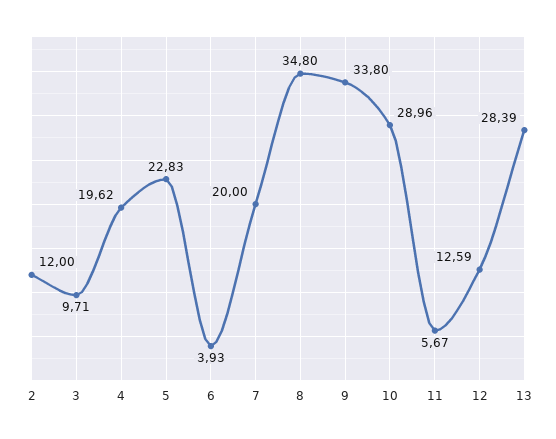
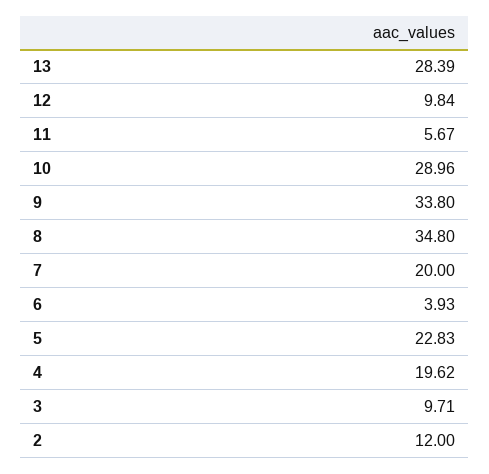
  {
    "2": 12,
    "3": 9.71,
    "4": 19.62,
    "5": 22.83,
    "6": 3.93,
    "7": 20,
    "8": 34.8,
    "9": 33.8,
    "10": 28.96,
    "11": 5.67,
-   "12": 12.59,
+   "12": 9.84,
    "13": 28.39
  }

